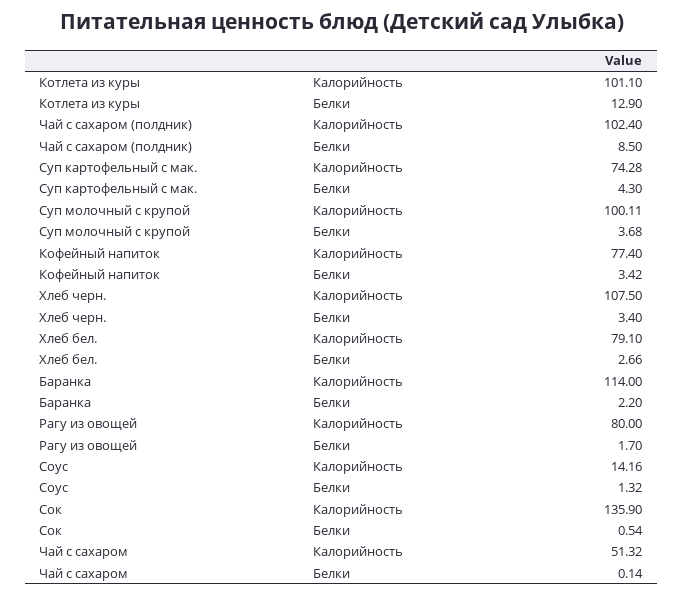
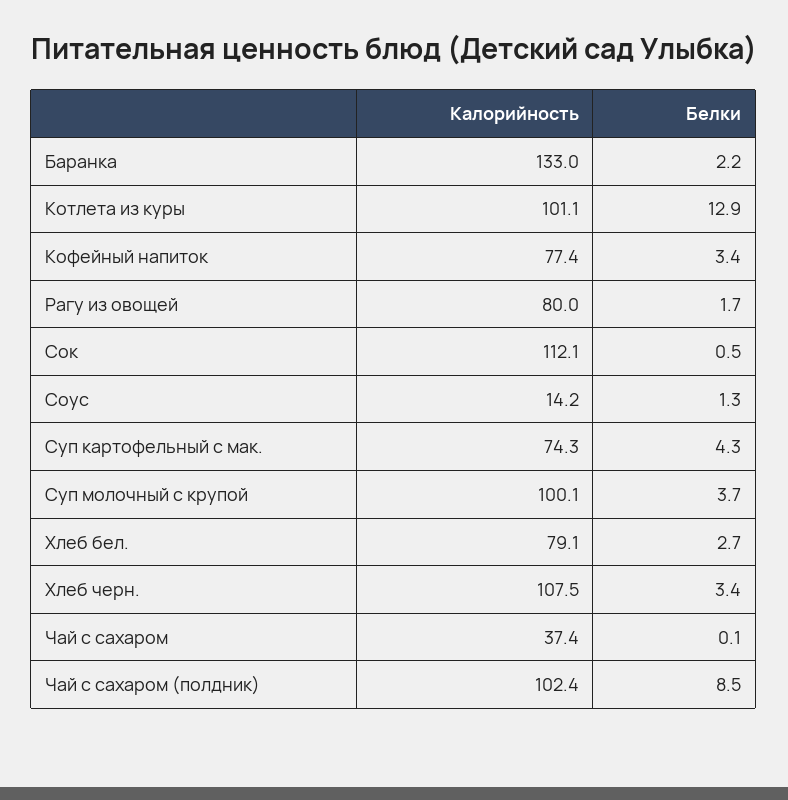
  {
    "Котлета из куры": {
      "Калорийность": 101.1,
      "Белки": 12.9
    },
    "Чай с сахаром (полдник)": {
      "Калорийность": 102.4,
      "Белки": 8.5
    },
    "Суп картофельный с мак.": {
      "Калорийность": 74.28,
      "Белки": 4.3
    },
    "Суп молочный с крупой": {
      "Калорийность": 100.11,
      "Белки": 3.68
    },
    "Кофейный напиток": {
      "Калорийность": 77.4,
      "Белки": 3.42
    },
    "Хлеб черн.": {
      "Калорийность": 107.5,
      "Белки": 3.4
    },
    "Хлеб бел.": {
      "Калорийность": 79.1,
      "Белки": 2.66
    },
    "Баранка": {
-     "Калорийность": 114,
+     "Калорийность": 133,
      "Белки": 2.2
    },
    "Рагу из овощей": {
      "Калорийность": 80,
      "Белки": 1.7
    },
    "Соус": {
      "Калорийность": 14.16,
      "Белки": 1.32
    },
    "Сок": {
-     "Калорийность": 135.9,
+     "Калорийность": 112.1,
      "Белки": 0.54
    },
    "Чай с сахаром": {
-     "Калорийность": 51.32,
+     "Калорийность": 37.4,
      "Белки": 0.14
    }
  }

